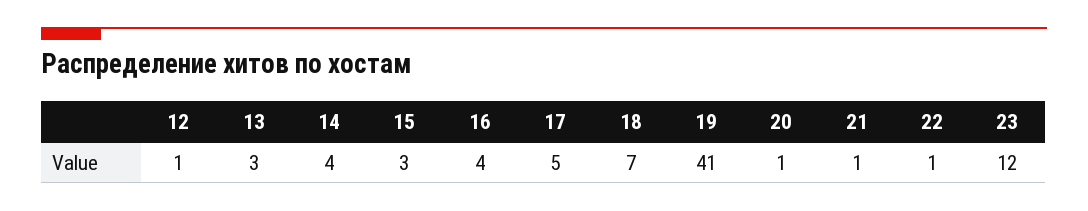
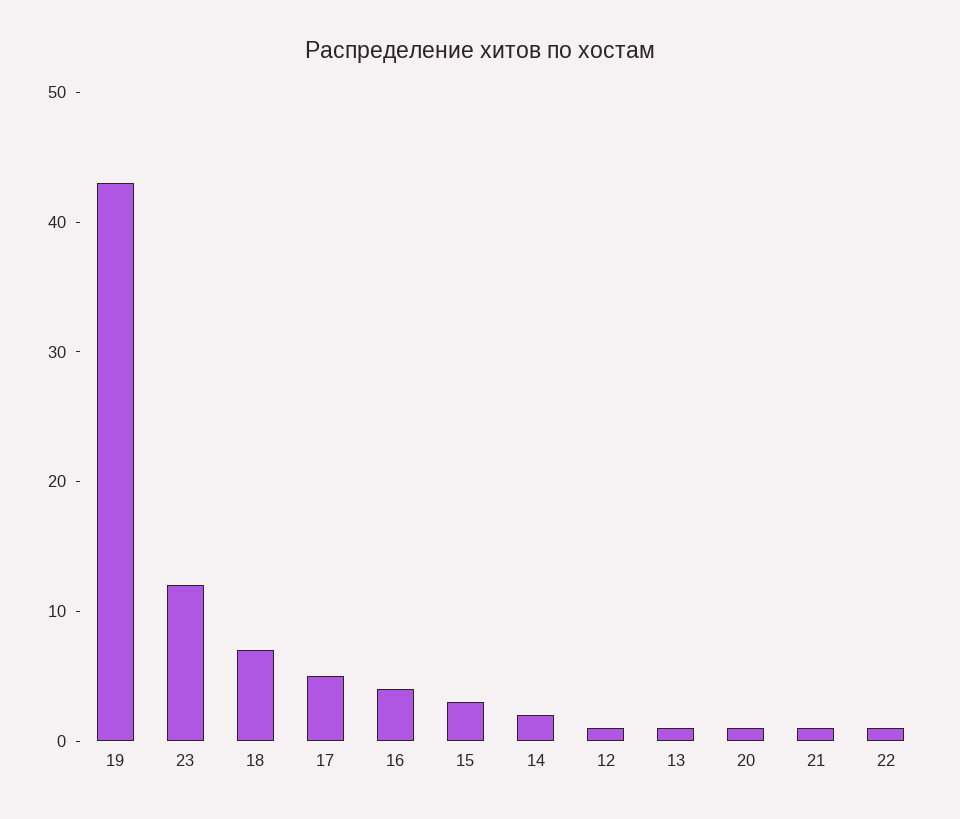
  {
    "12": 1,
-   "13": 3,
+   "13": 1,
-   "14": 4,
+   "14": 2,
    "15": 3,
    "16": 4,
    "17": 5,
    "18": 7,
-   "19": 41,
+   "19": 43,
    "20": 1,
    "21": 1,
    "22": 1,
    "23": 12
  }

